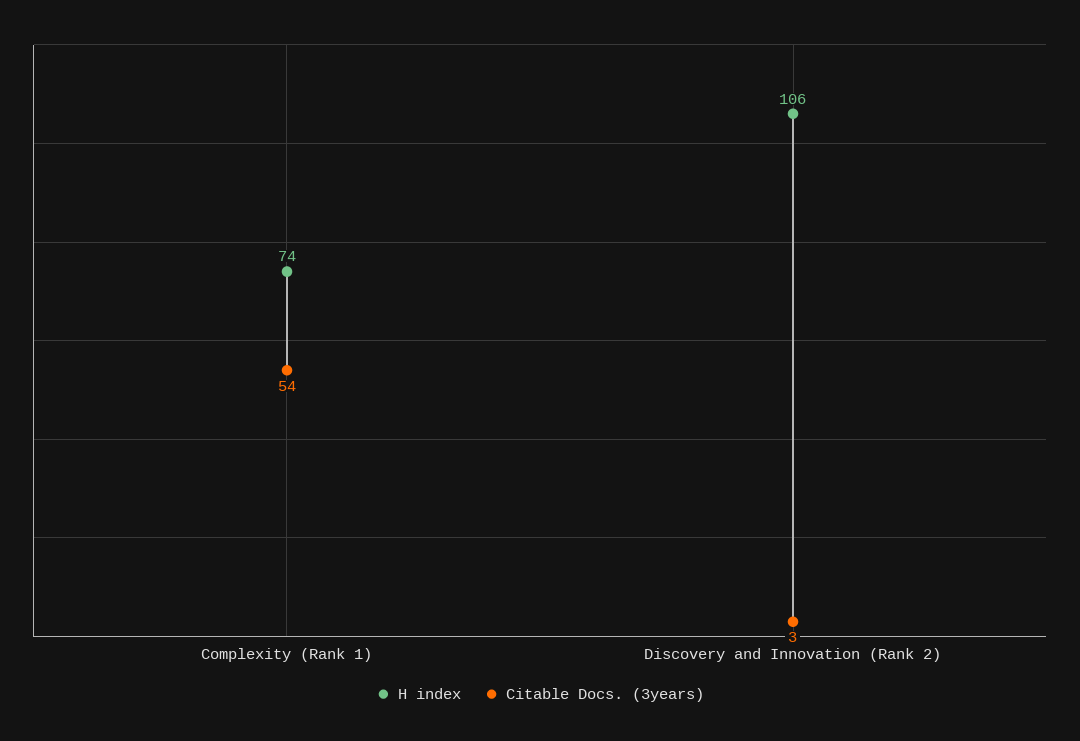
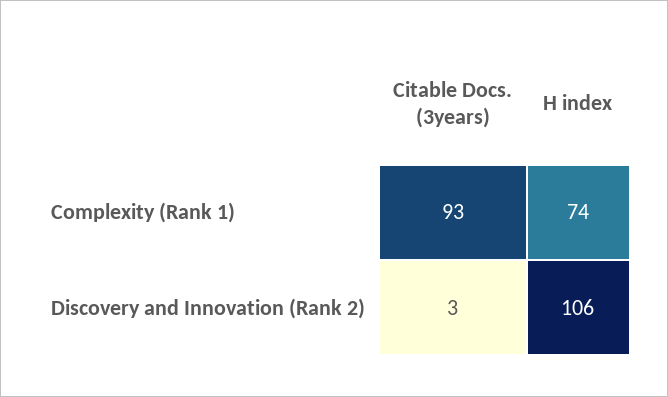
  {
    "H index": {
      "Complexity (Rank 1)": 74,
      "Discovery and Innovation (Rank 2)": 106
    },
    "Citable Docs. (3years)": {
-     "Complexity (Rank 1)": 54,
+     "Complexity (Rank 1)": 93,
      "Discovery and Innovation (Rank 2)": 3
    }
  }

